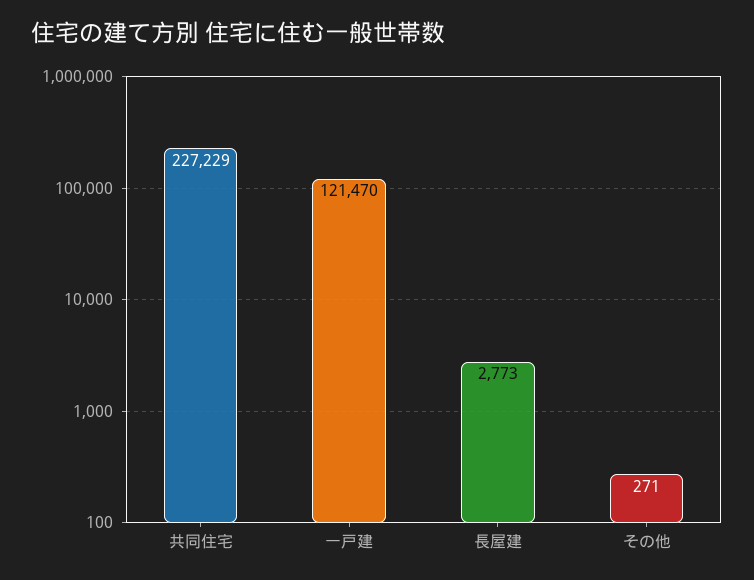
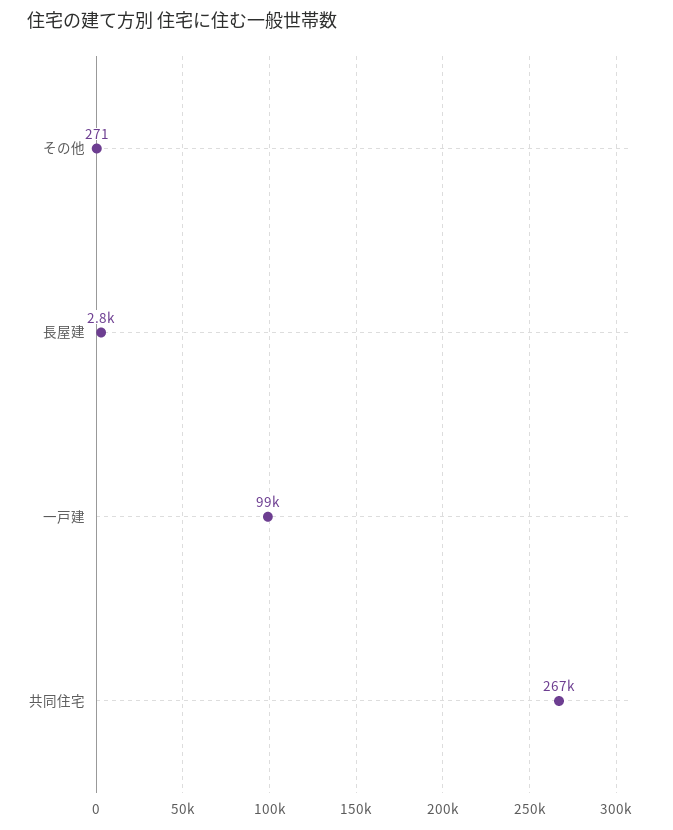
  {
-   "共同住宅": 227229,
+   "共同住宅": 267000,
-   "一戸建": 121470,
+   "一戸建": 99000,
    "長屋建": 2773,
    "その他": 271
  }

